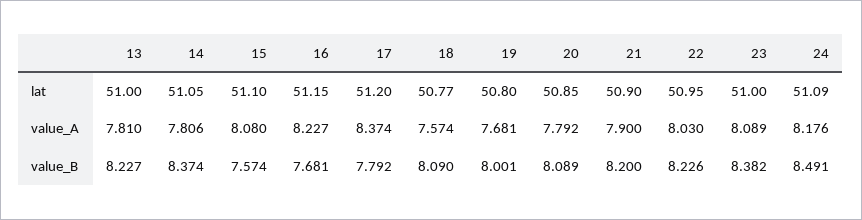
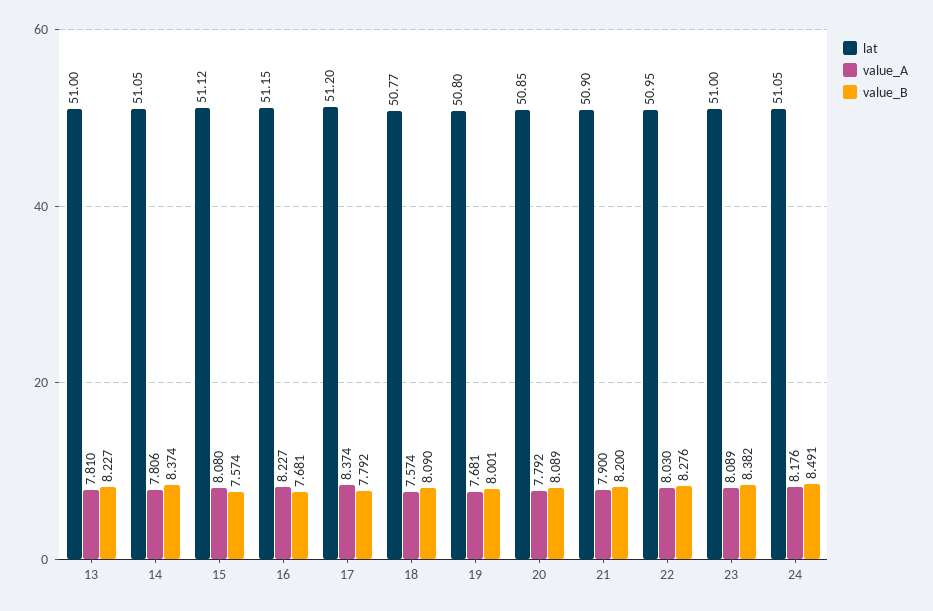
  {
    "lat": {
      "13": 51,
      "14": 51.05,
-     "15": 51.1,
+     "15": 51.12,
      "16": 51.15,
      "17": 51.2,
      "18": 50.77,
      "19": 50.8,
      "20": 50.85,
      "21": 50.9,
      "22": 50.95,
      "23": 51,
-     "24": 51.09
+     "24": 51.05
    },
    "value_A": {
      "13": 7.81,
      "14": 7.806,
      "15": 8.08,
      "16": 8.227,
      "17": 8.374,
      "18": 7.574,
      "19": 7.681,
      "20": 7.792,
      "21": 7.9,
      "22": 8.03,
      "23": 8.089,
      "24": 8.176
    },
    "value_B": {
      "13": 8.227,
      "14": 8.374,
      "15": 7.574,
      "16": 7.681,
      "17": 7.792,
      "18": 8.09,
      "19": 8.001,
      "20": 8.089,
      "21": 8.2,
-     "22": 8.226,
+     "22": 8.276,
      "23": 8.382,
      "24": 8.491
    }
  }

